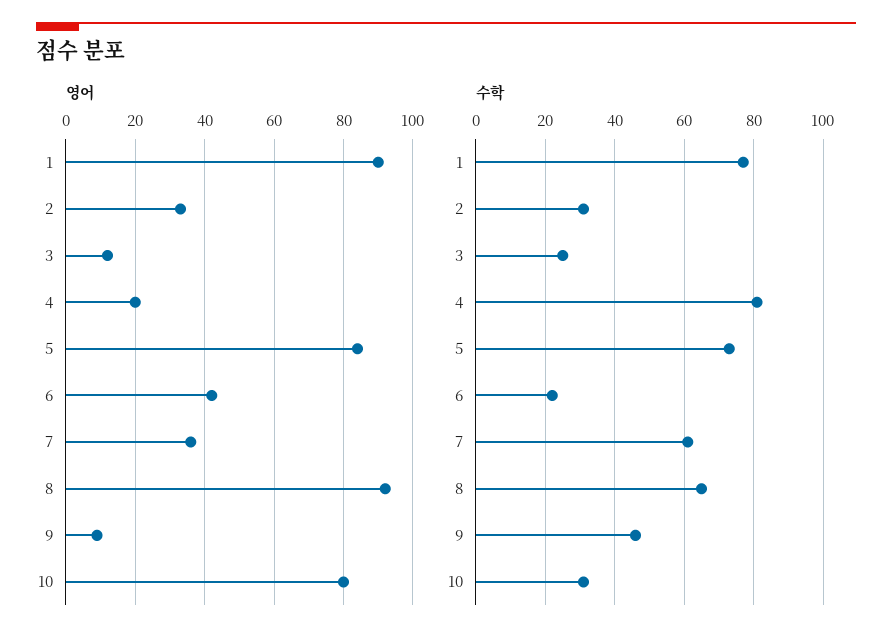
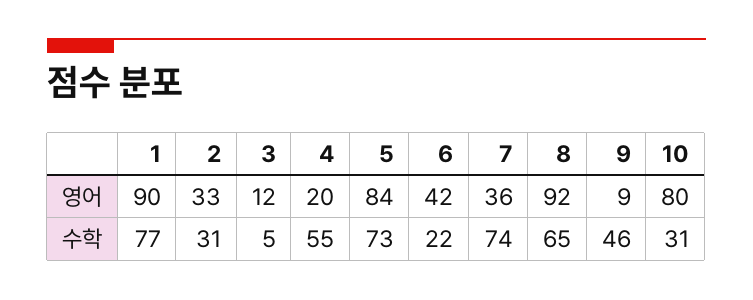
  {
    "영어": {
      "1": 90,
      "2": 33,
      "3": 12,
      "4": 20,
      "5": 84,
      "6": 42,
      "7": 36,
      "8": 92,
      "9": 9,
      "10": 80
    },
    "수학": {
      "1": 77,
      "2": 31,
-     "3": 25,
+     "3": 5,
-     "4": 80,
+     "4": 55,
      "5": 73,
      "6": 22,
-     "7": 60,
+     "7": 74,
      "8": 65,
      "9": 46,
      "10": 31
    }
  }

